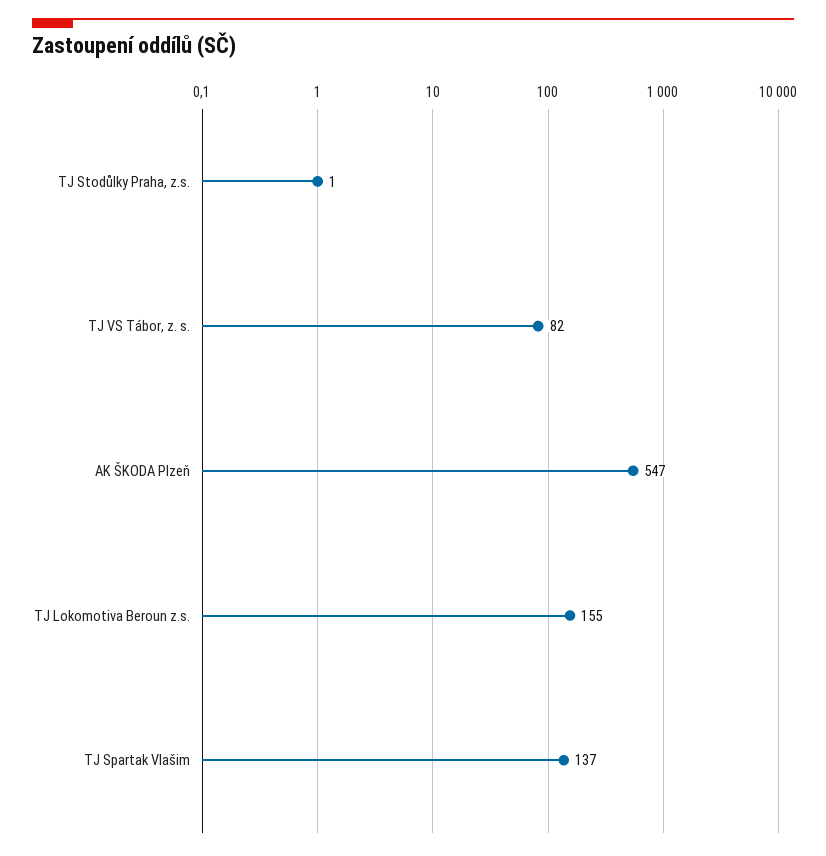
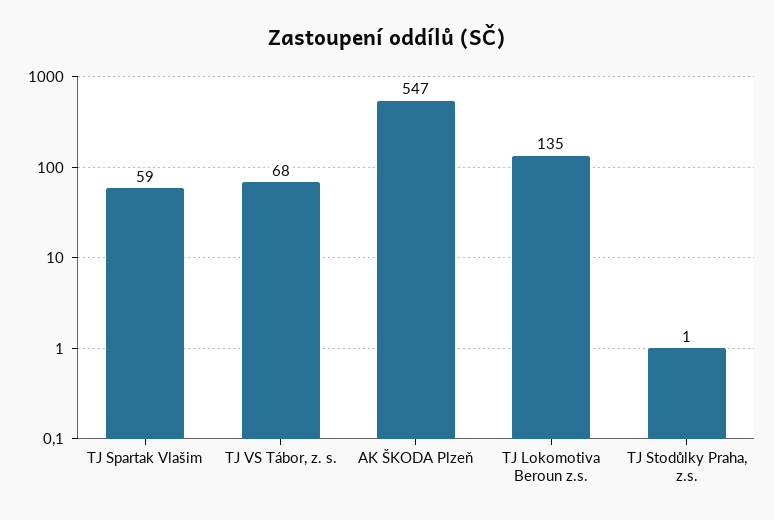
  {
    "TJ Stodůlky Praha, z.s.": 1,
-   "TJ VS Tábor, z. s.": 82,
+   "TJ VS Tábor, z. s.": 68,
    "AK ŠKODA Plzeň": 547,
-   "TJ Lokomotiva Beroun z.s.": 155,
+   "TJ Lokomotiva Beroun z.s.": 135,
-   "TJ Spartak Vlašim": 137
+   "TJ Spartak Vlašim": 59
  }

